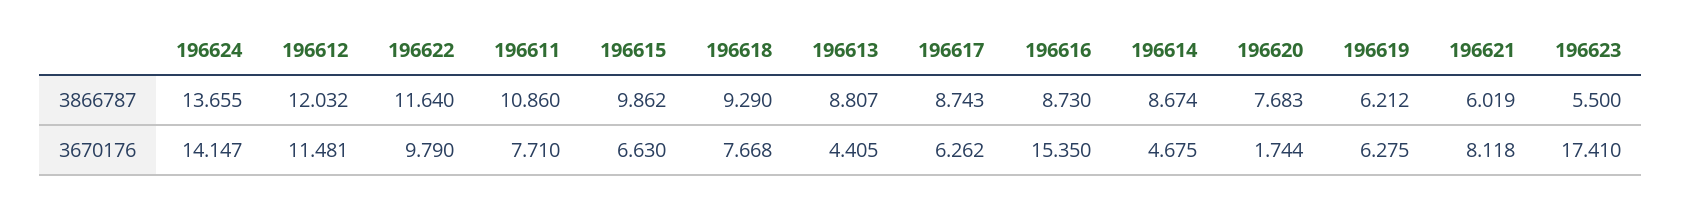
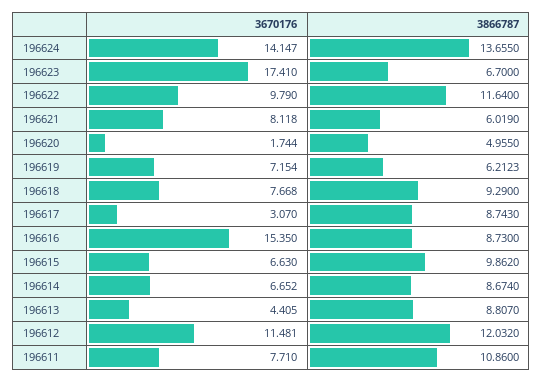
  {
    "196624": {
      "3866787": 13.655,
      "3670176": 14.147
    },
    "196612": {
      "3866787": 12.032,
      "3670176": 11.481
    },
    "196622": {
      "3866787": 11.64,
      "3670176": 9.79
    },
    "196611": {
      "3866787": 10.86,
      "3670176": 7.71
    },
    "196615": {
      "3866787": 9.862,
      "3670176": 6.63
    },
    "196618": {
      "3866787": 9.29,
      "3670176": 7.668
    },
    "196613": {
      "3866787": 8.807,
      "3670176": 4.405
    },
    "196617": {
      "3866787": 8.743,
-     "3670176": 6.262
+     "3670176": 3.07
    },
    "196616": {
      "3866787": 8.73,
      "3670176": 15.35
    },
    "196614": {
      "3866787": 8.674,
-     "3670176": 4.675
+     "3670176": 6.652
    },
    "196620": {
-     "3866787": 7.683,
+     "3866787": 4.955,
      "3670176": 1.744
    },
    "196619": {
      "3866787": 6.2123,
-     "3670176": 6.275
+     "3670176": 7.154
    },
    "196621": {
      "3866787": 6.019,
      "3670176": 8.118
    },
    "196623": {
-     "3866787": 5.5,
+     "3866787": 6.7,
      "3670176": 17.41
    }
  }

